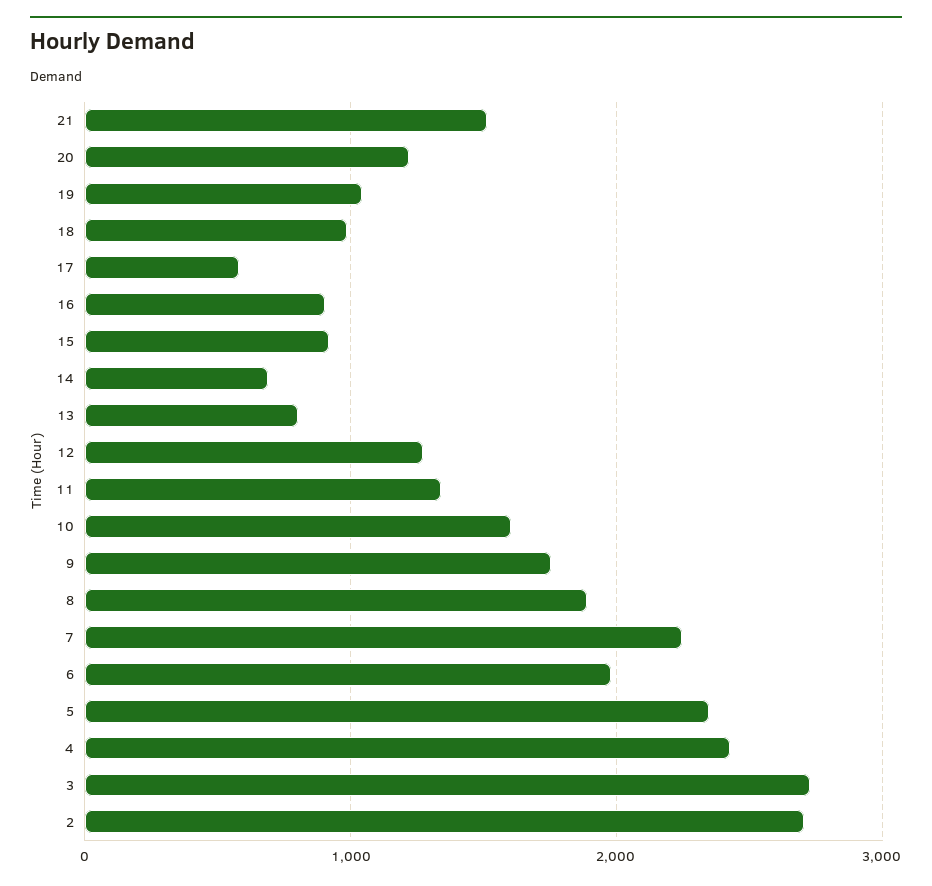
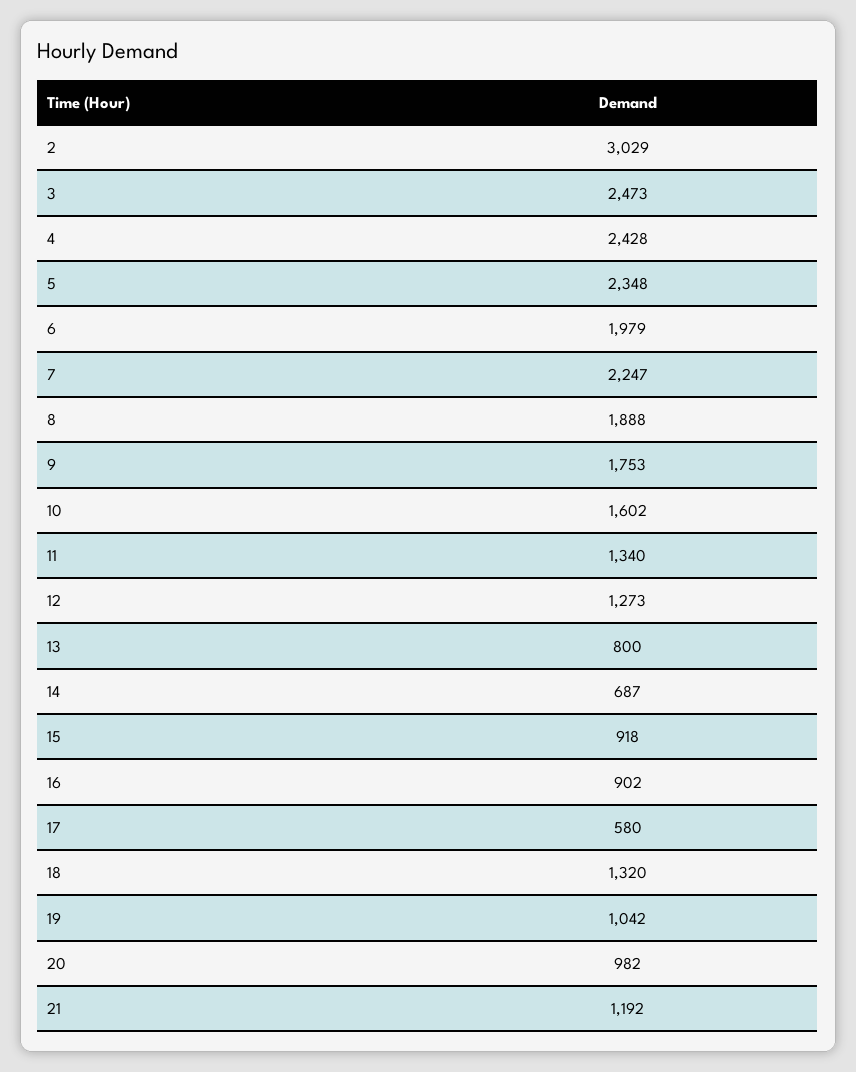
  {
-   "21": 1500,
+   "21": 1192,
-   "20": 1200,
+   "20": 982,
    "19": 1042,
-   "18": 1000,
+   "18": 1320,
    "17": 580,
    "16": 902,
    "15": 918,
    "14": 687,
    "13": 800,
    "12": 1273,
    "11": 1340,
    "10": 1602,
    "9": 1753,
    "8": 1888,
    "7": 2247,
    "6": 1979,
    "5": 2348,
    "4": 2428,
-   "3": 2700,
+   "3": 2473,
-   "2": 2700
+   "2": 3029
  }

